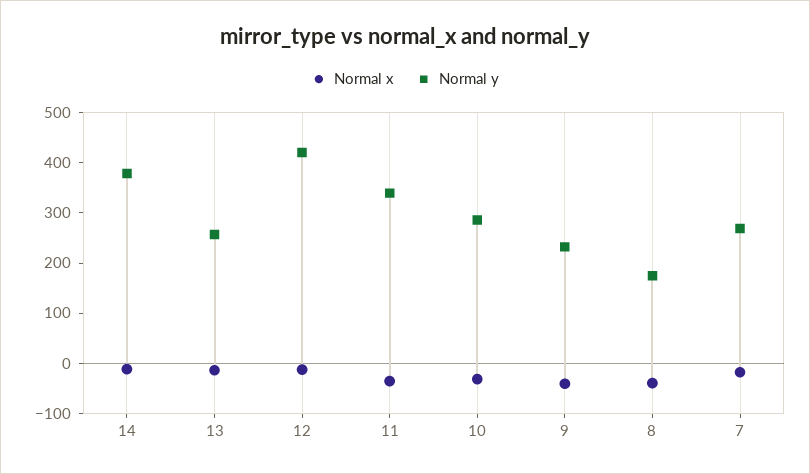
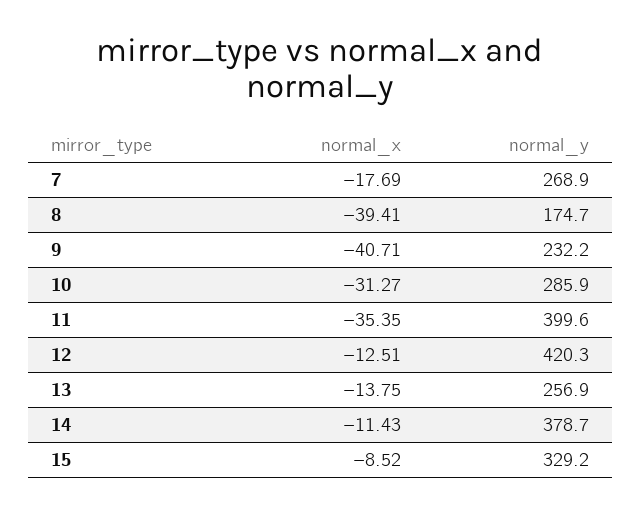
  {
    "Normal x": {
      "14": -11.43,
      "13": -13.75,
      "12": -12.51,
      "11": -35.35,
      "10": -31.27,
      "9": -40.71,
      "8": -39.41,
-     "7": -17.69
+     "7": -17.69,
+     "15": -8.52
    },
    "Normal y": {
      "14": 378.7,
      "13": 256.9,
      "12": 420.3,
-     "11": 340,
+     "11": 399.6,
      "10": 285.9,
      "9": 232.2,
      "8": 174.7,
-     "7": 268.9
+     "7": 268.9,
+     "15": 329.2
    }
  }

